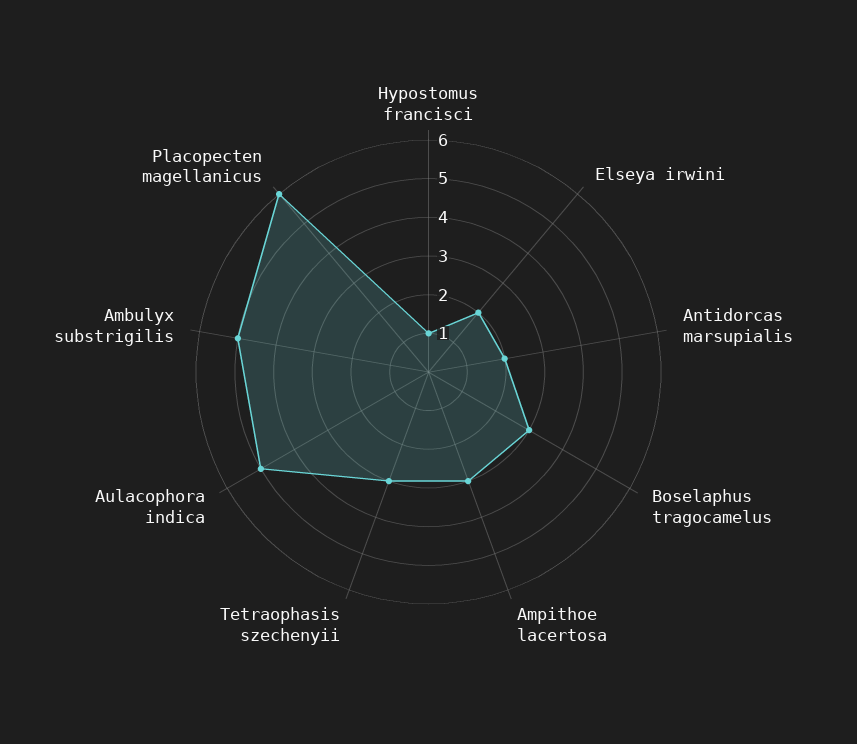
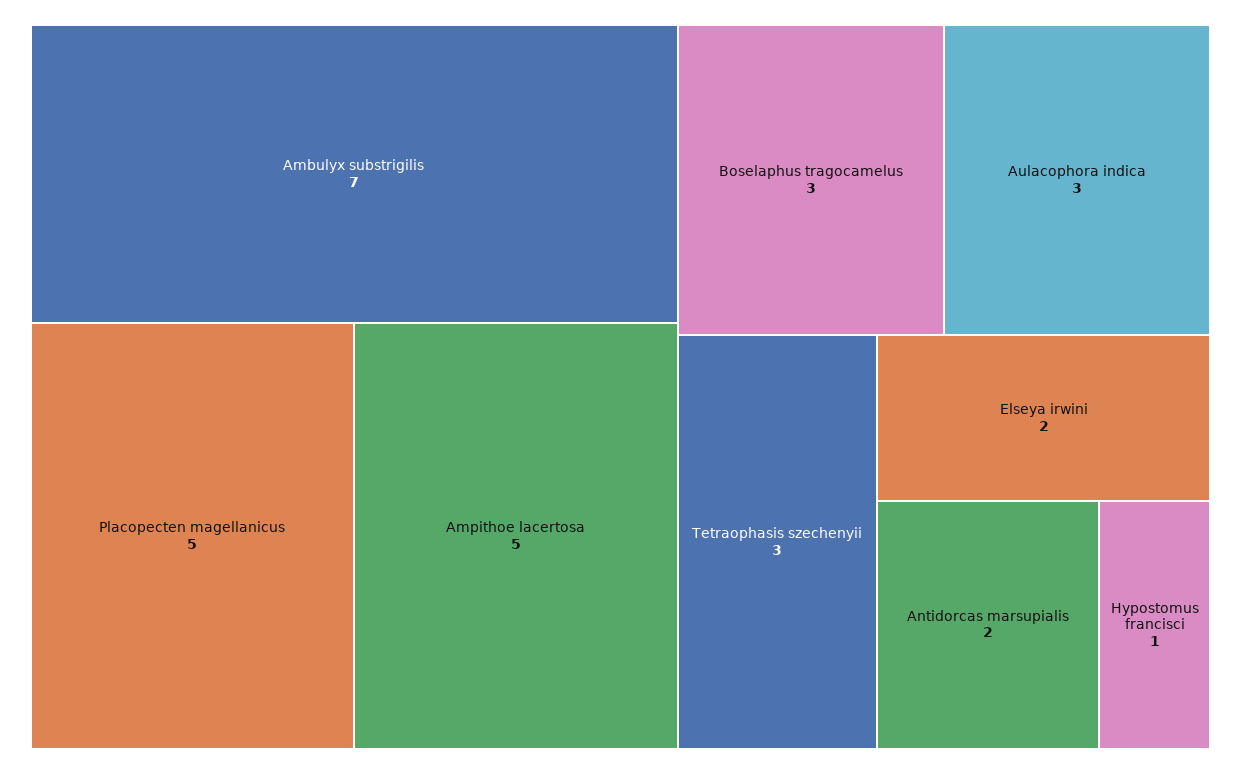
  {
    "Hypostomus francisci": 1,
    "Elseya irwini": 2,
    "Antidorcas marsupialis": 2,
    "Boselaphus tragocamelus": 3,
-   "Ampithoe lacertosa": 3,
+   "Ampithoe lacertosa": 5,
    "Tetraophasis szechenyii": 3,
-   "Aulacophora indica": 5,
+   "Aulacophora indica": 3,
-   "Ambulyx substrigilis": 5,
+   "Ambulyx substrigilis": 7,
-   "Placopecten magellanicus": 6
+   "Placopecten magellanicus": 5
  }

